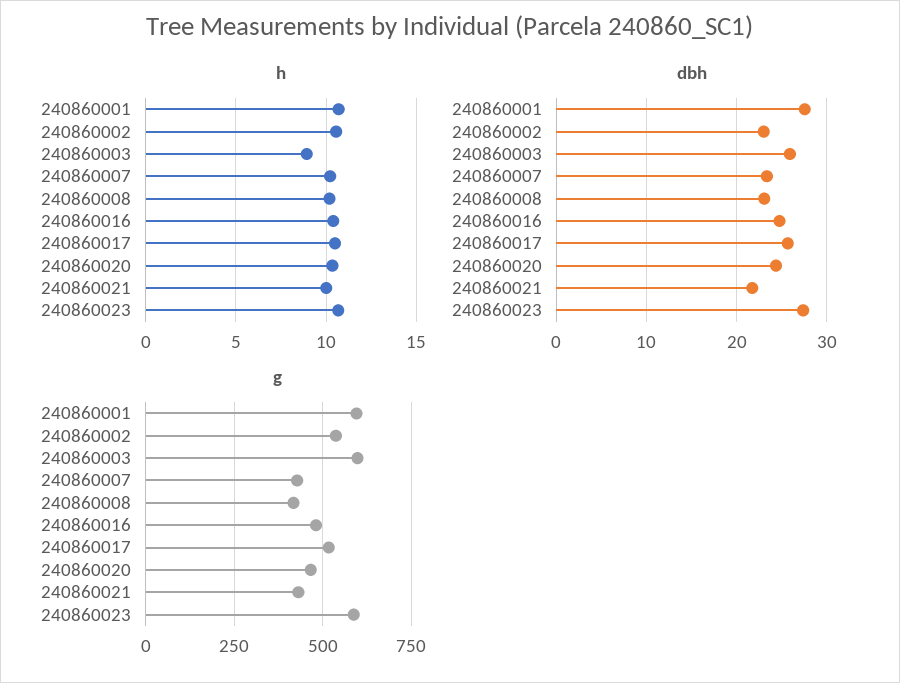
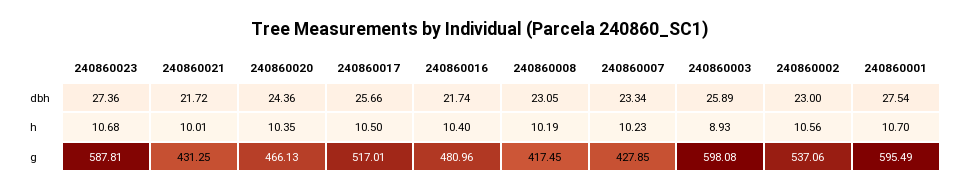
  {
    "h": {
      "240860001": 10.7,
      "240860002": 10.56,
      "240860003": 8.93,
      "240860007": 10.23,
      "240860008": 10.19,
      "240860016": 10.4,
      "240860017": 10.5,
      "240860020": 10.35,
      "240860021": 10.01,
      "240860023": 10.68
    },
    "dbh": {
      "240860001": 27.54,
      "240860002": 23,
      "240860003": 25.89,
      "240860007": 23.34,
      "240860008": 23.05,
-     "240860016": 25,
+     "240860016": 21.74,
      "240860017": 25.66,
      "240860020": 24.36,
      "240860021": 21.72,
      "240860023": 27.36
    },
    "g": {
      "240860001": 595.49,
      "240860002": 537.06,
      "240860003": 598.08,
      "240860007": 427.85,
      "240860008": 417.45,
      "240860016": 480.96,
      "240860017": 517.01,
      "240860020": 466.13,
      "240860021": 431.25,
      "240860023": 587.81
    }
  }

